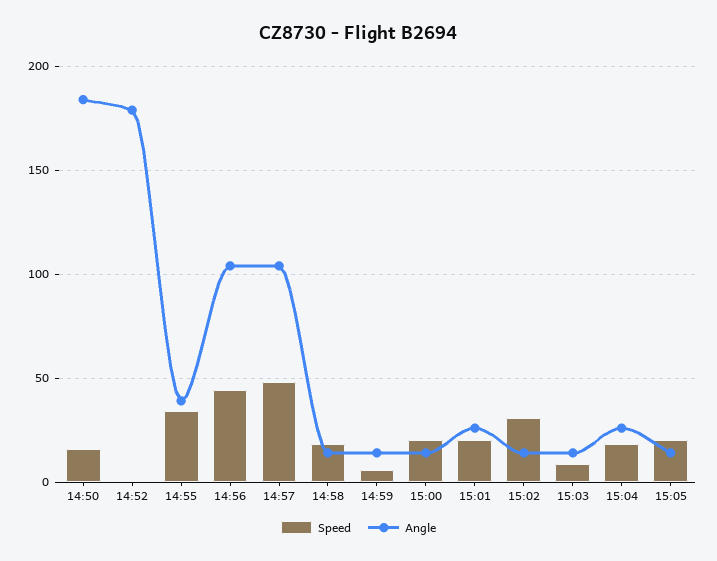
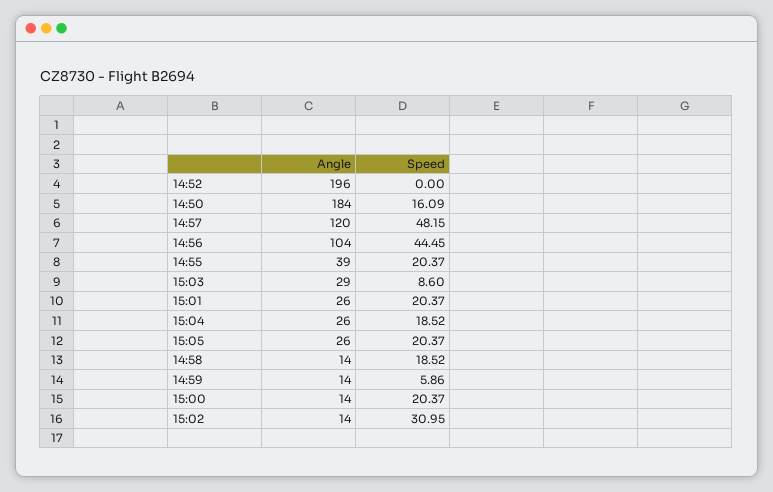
  {
    "Speed": {
      "14:50": 16.09,
      "14:52": 0,
-     "14:55": 35,
+     "14:55": 20.37,
      "14:56": 44.45,
      "14:57": 48.15,
      "14:58": 18.52,
      "14:59": 5.86,
      "15:00": 20.37,
      "15:01": 20.37,
      "15:02": 30.95,
      "15:03": 8.6,
      "15:04": 18.52,
      "15:05": 20.37
    },
    "Angle": {
      "14:50": 184,
-     "14:52": 180,
+     "14:52": 196,
      "14:55": 39,
      "14:56": 104,
-     "14:57": 105,
+     "14:57": 120,
      "14:58": 14,
      "14:59": 14,
      "15:00": 14,
      "15:01": 26,
      "15:02": 14,
-     "15:03": 15,
+     "15:03": 29,
      "15:04": 26,
-     "15:05": 15
+     "15:05": 26
    }
  }

